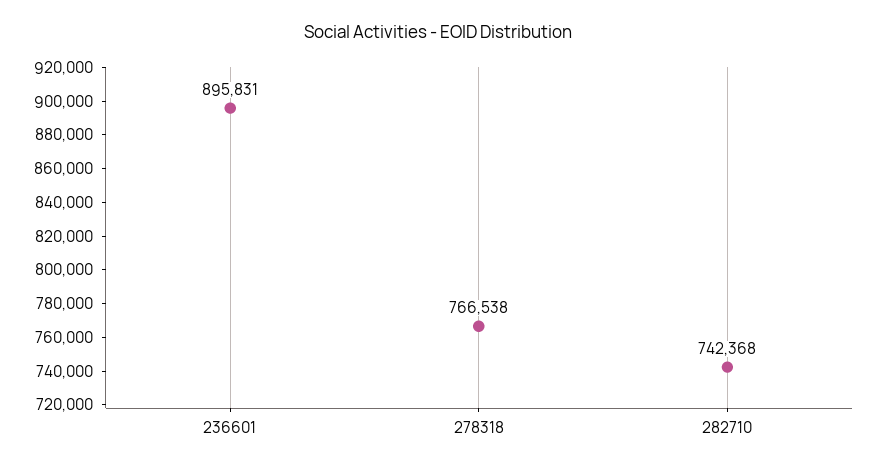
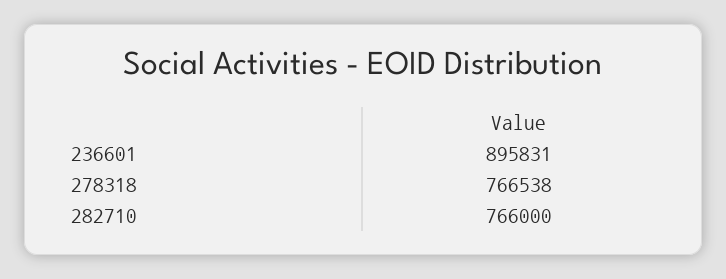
  {
    "236601": 895831,
    "278318": 766538,
-   "282710": 742368
+   "282710": 766000
  }

